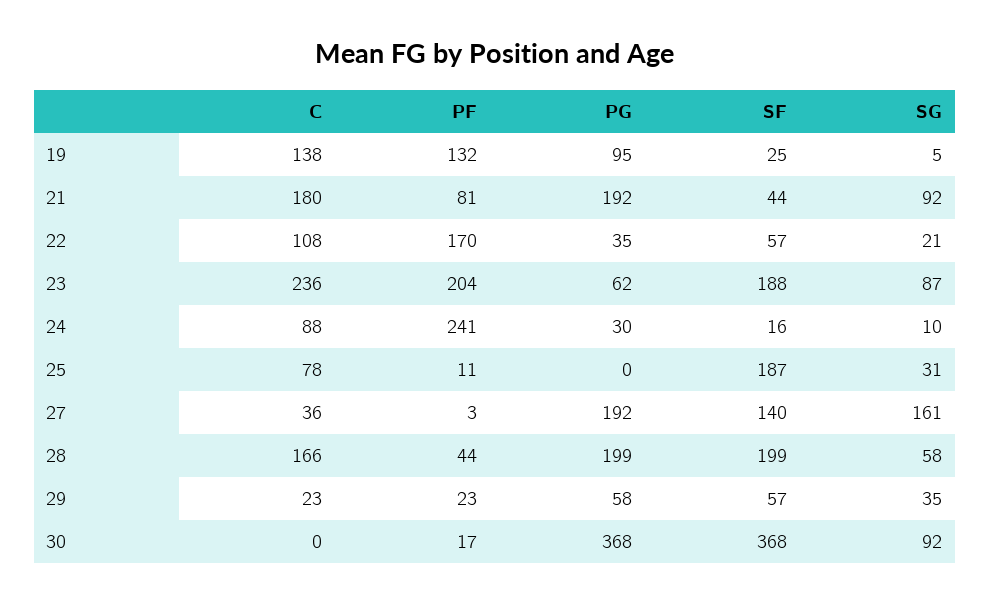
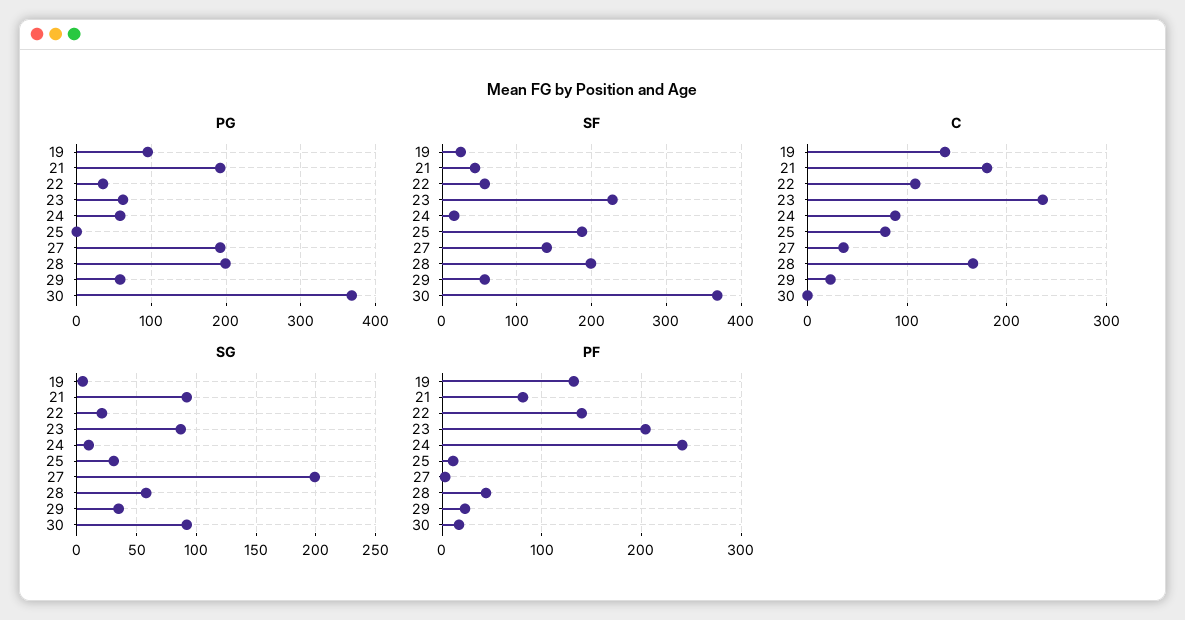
  {
    "C": {
      "19": 138,
      "21": 180,
      "22": 108,
      "23": 236,
      "24": 88,
      "25": 78,
      "27": 36,
      "28": 166,
      "29": 23,
      "30": 0
    },
    "PF": {
      "19": 132,
      "21": 81,
-     "22": 170,
+     "22": 140,
      "23": 204,
      "24": 241,
      "25": 11,
      "27": 3,
      "28": 44,
      "29": 23,
      "30": 17
    },
    "PG": {
      "19": 95,
      "21": 192,
      "22": 35,
      "23": 62,
-     "24": 30,
+     "24": 60,
      "25": 0,
      "27": 192,
      "28": 199,
      "29": 58,
      "30": 368
    },
    "SF": {
      "19": 25,
      "21": 44,
      "22": 57,
-     "23": 188,
+     "23": 230,
      "24": 16,
      "25": 187,
      "27": 140,
      "28": 199,
      "29": 57,
      "30": 368
    },
    "SG": {
      "19": 5,
      "21": 92,
      "22": 21,
      "23": 87,
      "24": 10,
      "25": 31,
-     "27": 161,
+     "27": 200,
      "28": 58,
      "29": 35,
      "30": 92
    }
  }

